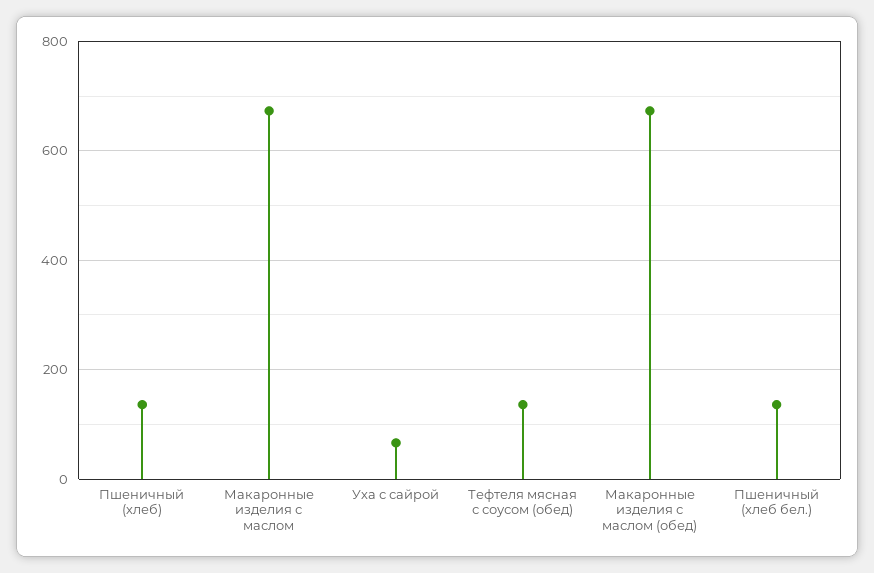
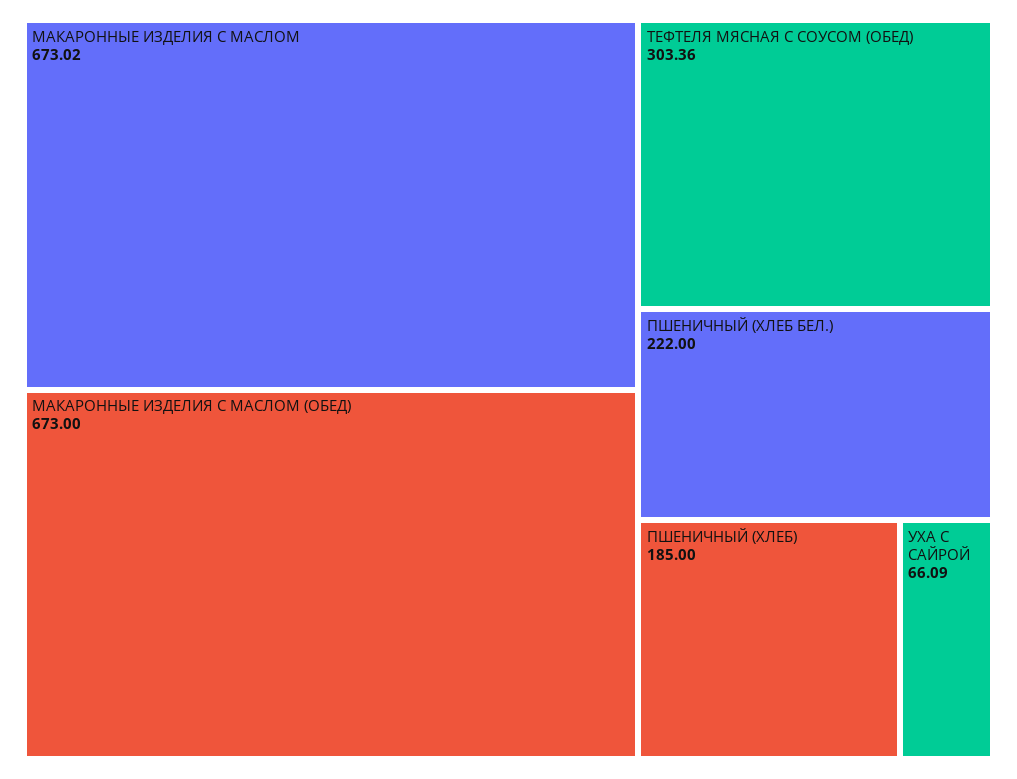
  {
-   "Пшеничный (хлеб)": 140,
+   "Пшеничный (хлеб)": 185,
    "Макаронные изделия с маслом": 673.02,
    "Уха с сайрой": 66.09,
-   "Тефтеля мясная с соусом (обед)": 140,
+   "Тефтеля мясная с соусом (обед)": 303.36,
    "Макаронные изделия с маслом (обед)": 673,
-   "Пшеничный (хлеб бел.)": 140
+   "Пшеничный (хлеб бел.)": 222
  }

